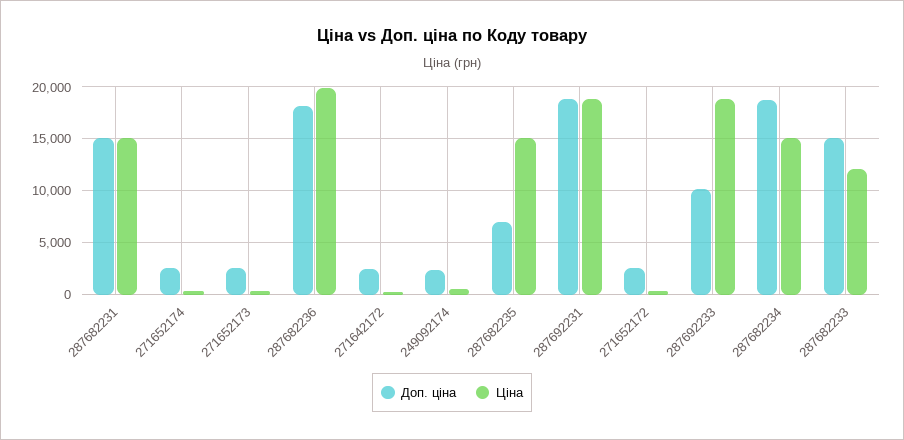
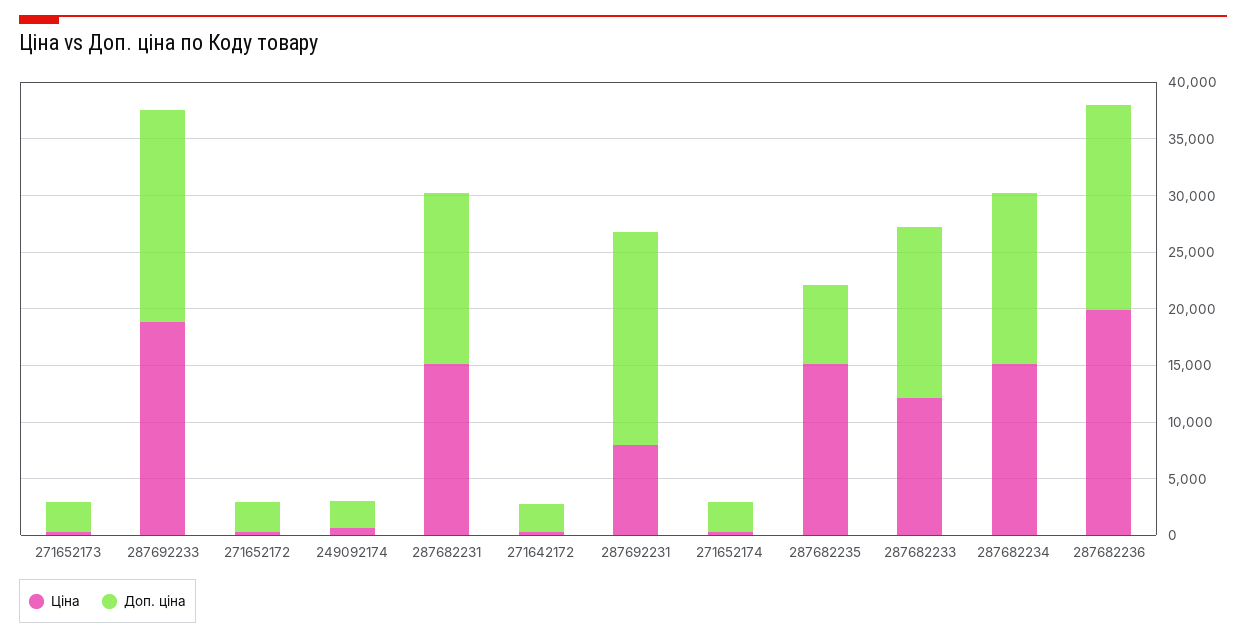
  {
    "Доп. ціна": {
      "287682231": 15000,
      "271652174": 3000,
      "271652173": 3000,
      "287682236": 18000,
      "271642172": 2000,
      "249092174": 2000,
      "287682235": 7000,
      "287692231": 19000,
      "271652172": 3000,
-     "287692233": 10000,
+     "287692233": 19000,
-     "287682234": 19000,
+     "287682234": 15000,
      "287682233": 15000
    },
    "Ціна": {
      "287682231": 15000,
      "271652174": 0,
      "271652173": 0,
      "287682236": 20000,
      "271642172": 0,
      "249092174": 1000,
      "287682235": 15000,
-     "287692231": 19000,
+     "287692231": 8000,
      "271652172": 0,
      "287692233": 19000,
      "287682234": 15000,
      "287682233": 12000
    }
  }

